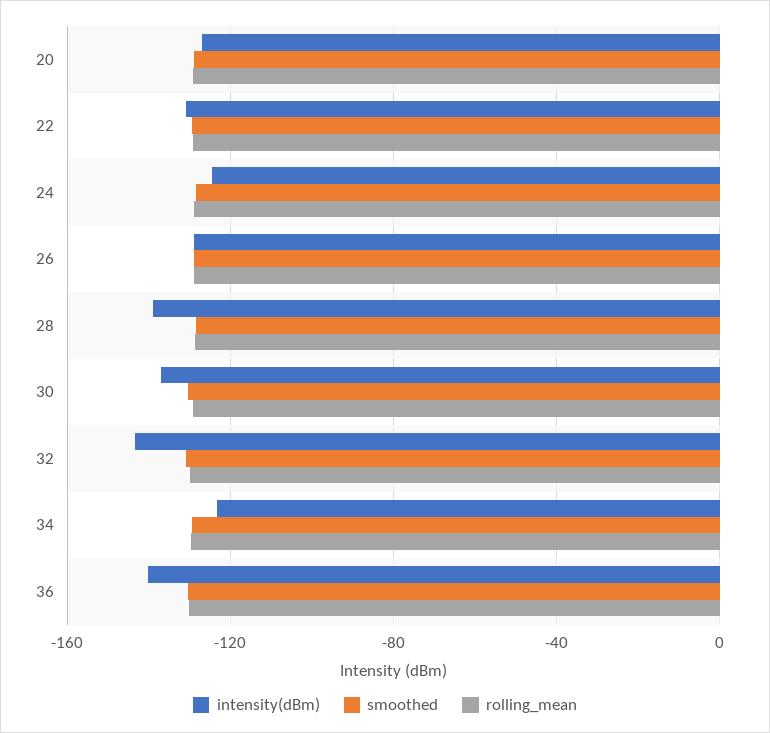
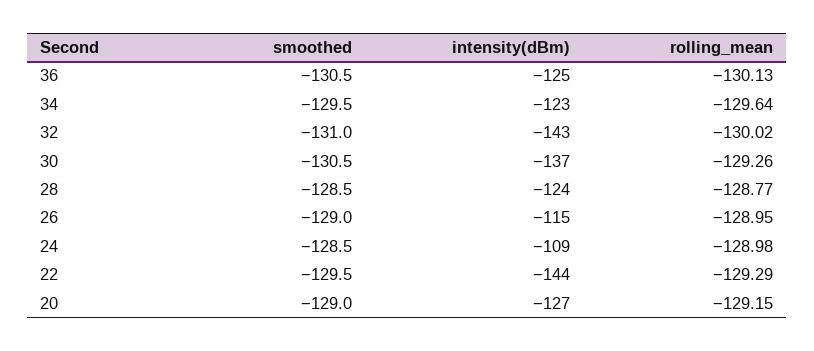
  {
    "intensity(dBm)": {
      "20": -127,
-     "22": -130,
+     "22": -144,
-     "24": -125,
+     "24": -109,
-     "26": -130,
+     "26": -115,
-     "28": -140,
+     "28": -124,
      "30": -137,
      "32": -143,
      "34": -123,
-     "36": -140
+     "36": -125
    },
    "smoothed": {
      "20": -129,
      "22": -129.5,
      "24": -128.5,
      "26": -129,
      "28": -128.5,
      "30": -130.5,
      "32": -131,
      "34": -129.5,
      "36": -130.5
    },
    "rolling_mean": {
      "20": -129.15,
      "22": -129.29,
      "24": -128.98,
      "26": -128.95,
      "28": -128.77,
      "30": -129.26,
      "32": -130.02,
      "34": -129.64,
      "36": -130.13
    }
  }

